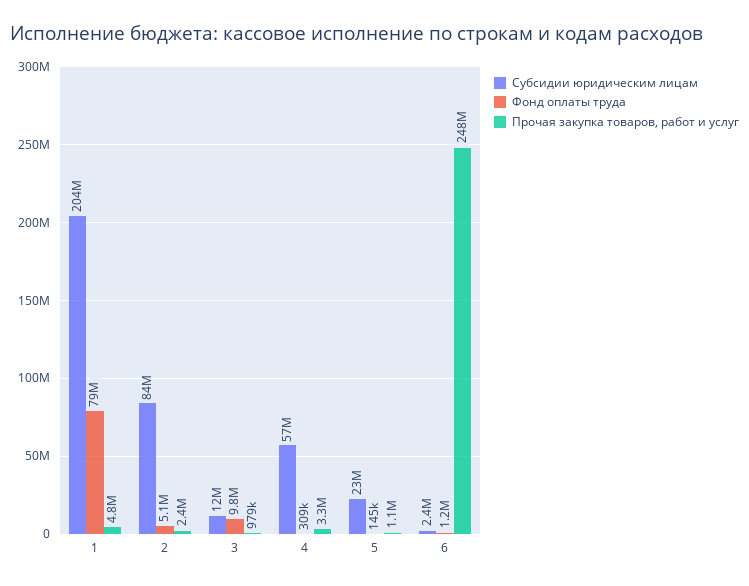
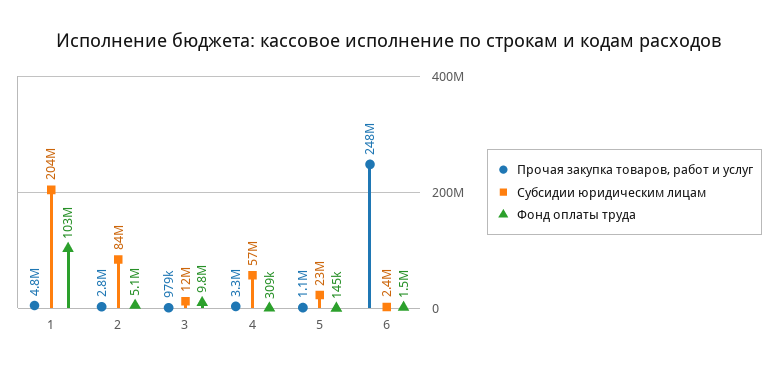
  {
    "Субсидии юридическим лицам": {
      "1": 204000000,
      "2": 84000000,
      "3": 12000000,
      "4": 57000000,
      "5": 23000000,
      "6": 2400000
    },
    "Фонд оплаты труда": {
-     "1": 79000000,
+     "1": 103000000,
      "2": 5100000,
      "3": 9800000,
      "4": 309000,
      "5": 145000,
-     "6": 1200000
+     "6": 1500000
    },
    "Прочая закупка товаров, работ и услуг": {
      "1": 4800000,
-     "2": 2400000,
+     "2": 2800000,
      "3": 979000,
      "4": 3300000,
      "5": 1100000,
      "6": 248000000
    }
  }

